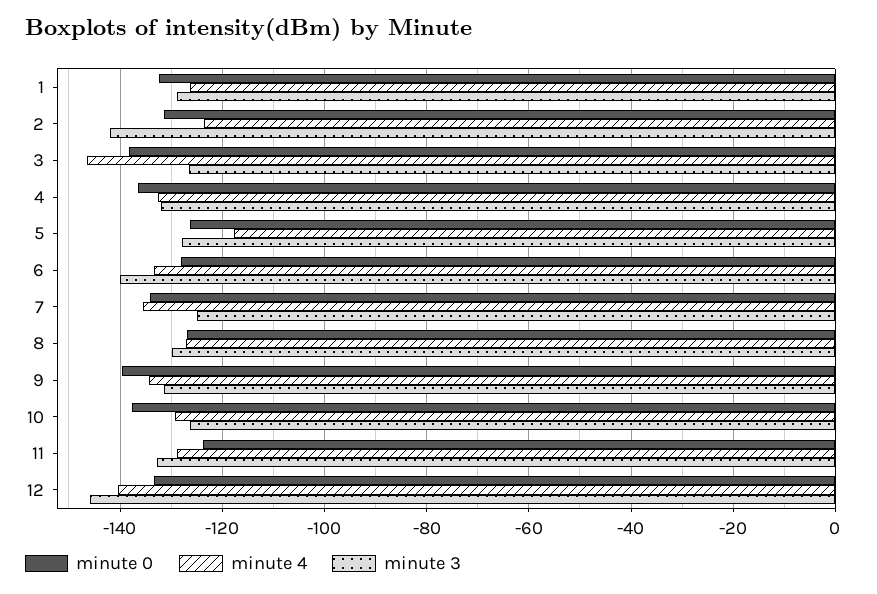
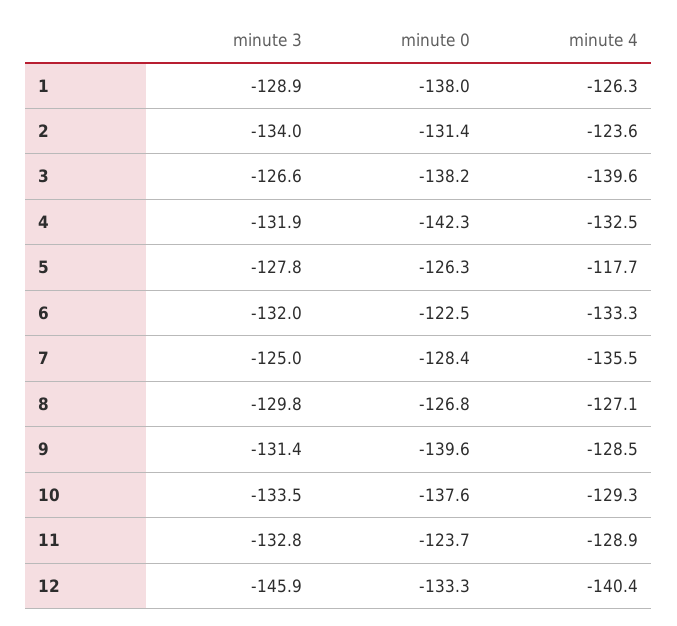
  {
    "minute 0": {
-     "1": -132,
+     "1": -138,
      "2": -131.4,
      "3": -138.2,
-     "4": -136,
+     "4": -142.3,
      "5": -126.3,
-     "6": -128,
+     "6": -122.5,
-     "7": -134,
+     "7": -128.4,
      "8": -126.8,
      "9": -139.6,
      "10": -137.6,
      "11": -123.7,
      "12": -133.3
    },
    "minute 4": {
      "1": -126.3,
      "2": -123.6,
-     "3": -146,
+     "3": -139.6,
      "4": -132.5,
      "5": -117.7,
      "6": -133.3,
      "7": -135.5,
      "8": -127.1,
-     "9": -134,
+     "9": -128.5,
      "10": -129.3,
      "11": -128.9,
      "12": -140.4
    },
    "minute 3": {
      "1": -128.9,
-     "2": -142,
+     "2": -134,
      "3": -126.6,
      "4": -131.9,
      "5": -127.8,
-     "6": -140,
+     "6": -132,
      "7": -125,
      "8": -129.8,
      "9": -131.4,
-     "10": -126,
+     "10": -133.5,
      "11": -132.8,
      "12": -145.9
    }
  }

